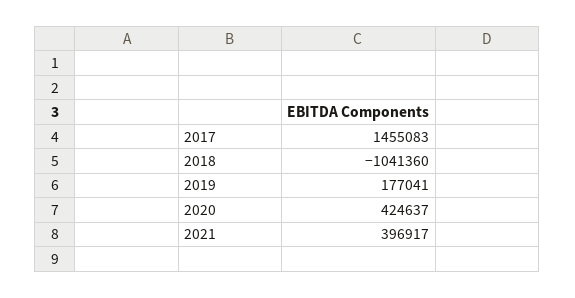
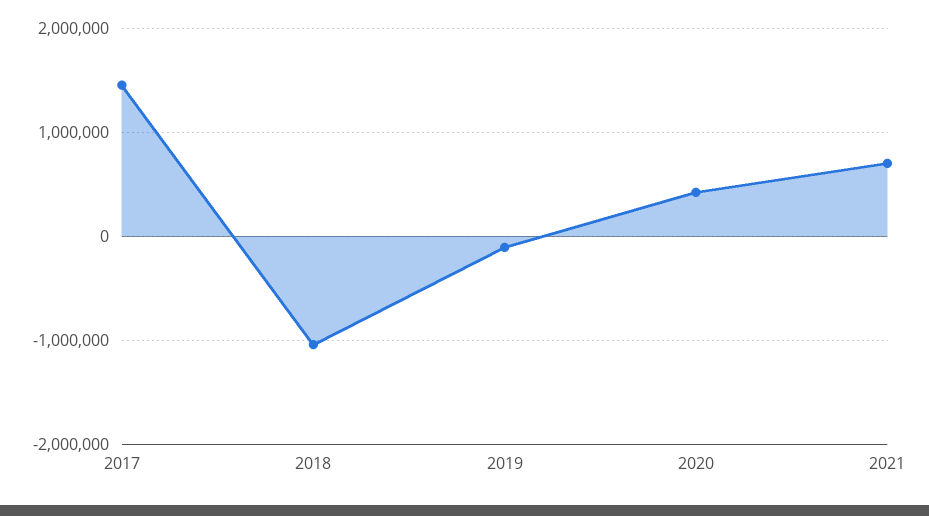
  {
    "2017": 1455083,
    "2018": -1041360,
-   "2019": 177041,
+   "2019": -100000,
    "2020": 424637,
-   "2021": 396917
+   "2021": 700000
  }

